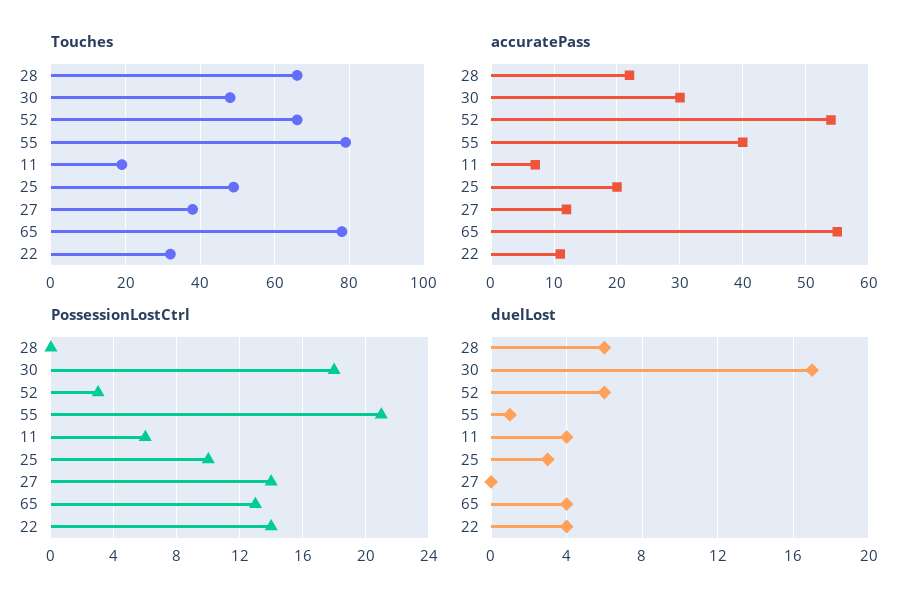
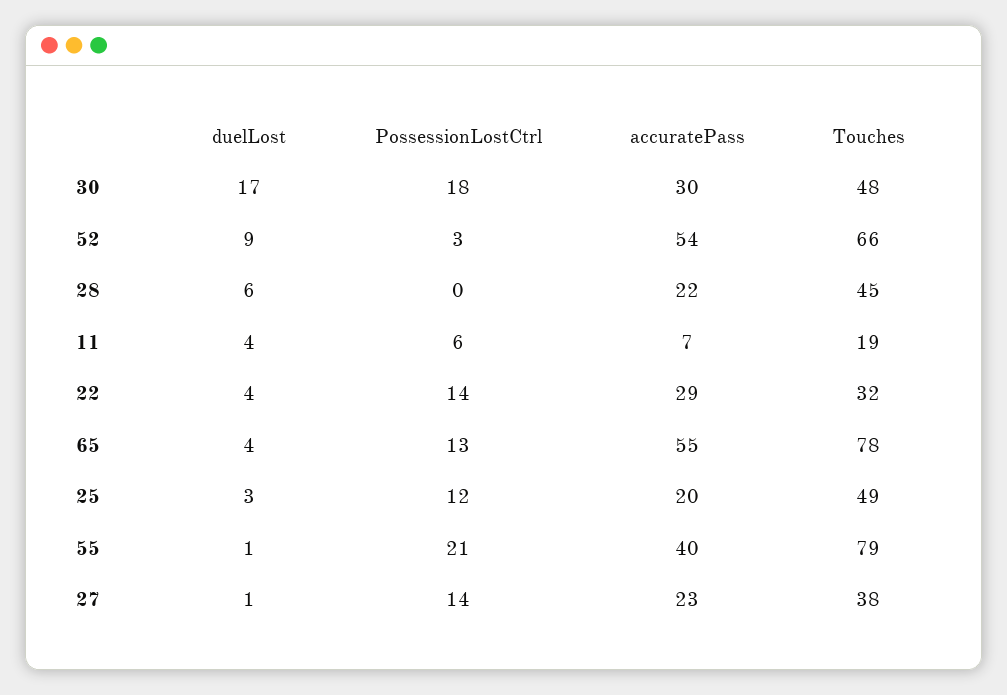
  {
    "Touches": {
-     "28": 65,
+     "28": 45,
      "30": 48,
      "52": 66,
      "55": 79,
      "11": 19,
      "25": 49,
      "27": 38,
      "65": 78,
      "22": 32
    },
    "accuratePass": {
      "28": 22,
      "30": 30,
      "52": 54,
      "55": 40,
      "11": 7,
      "25": 20,
-     "27": 12,
+     "27": 23,
      "65": 55,
-     "22": 11
+     "22": 29
    },
    "PossessionLostCtrl": {
      "28": 0,
      "30": 18,
      "52": 3,
      "55": 21,
      "11": 6,
-     "25": 10,
+     "25": 12,
      "27": 14,
      "65": 13,
      "22": 14
    },
    "duelLost": {
      "28": 6,
      "30": 17,
-     "52": 6,
+     "52": 9,
      "55": 1,
      "11": 4,
      "25": 3,
-     "27": 0,
+     "27": 1,
      "65": 4,
      "22": 4
    }
  }

